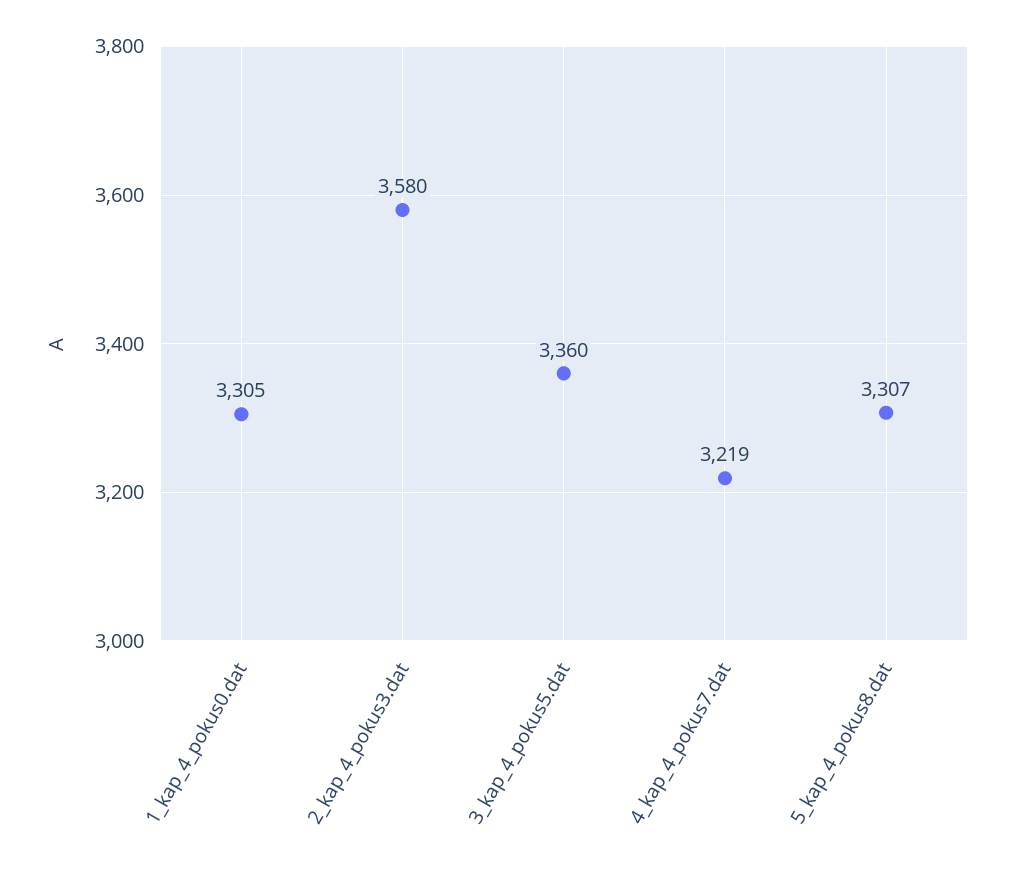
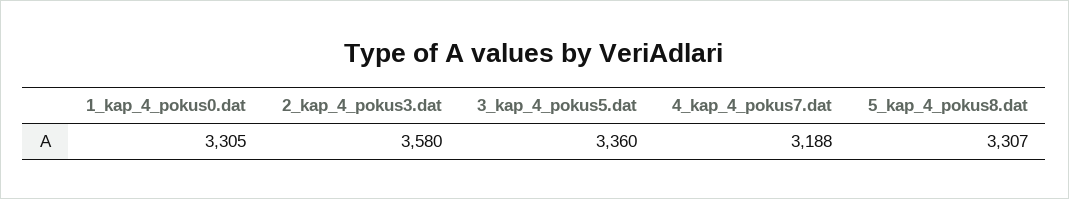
  {
    "1_kap_4_pokus0.dat": 3305,
    "2_kap_4_pokus3.dat": 3580,
    "3_kap_4_pokus5.dat": 3360,
-   "4_kap_4_pokus7.dat": 3219,
+   "4_kap_4_pokus7.dat": 3188,
    "5_kap_4_pokus8.dat": 3307
  }

